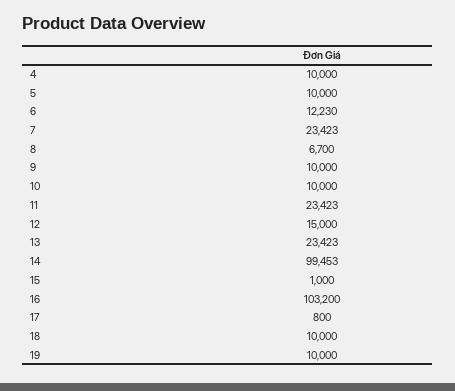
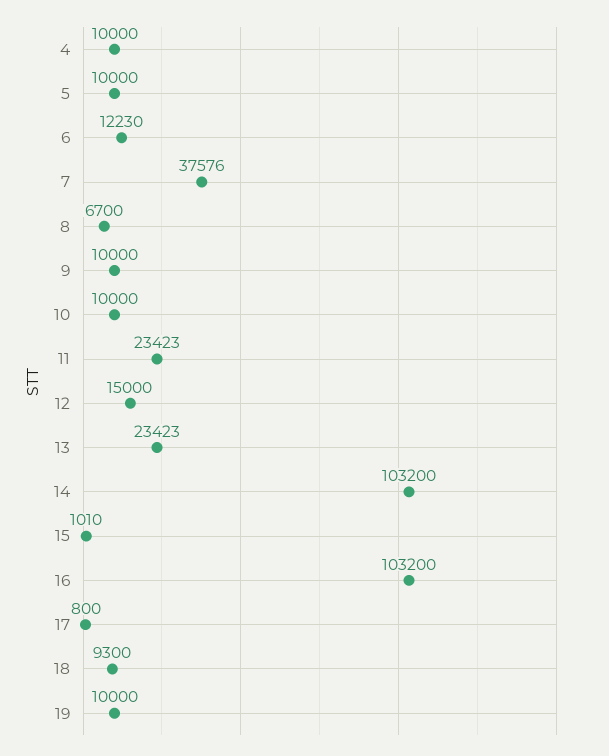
  {
    "4": 10000,
    "5": 10000,
    "6": 12230,
-   "7": 23423,
+   "7": 37576,
    "8": 6700,
    "9": 10000,
    "10": 10000,
    "11": 23423,
    "12": 15000,
    "13": 23423,
-   "14": 99453,
+   "14": 103200,
-   "15": 1000,
+   "15": 1010,
    "16": 103200,
    "17": 800,
-   "18": 10000,
+   "18": 9300,
    "19": 10000
  }

